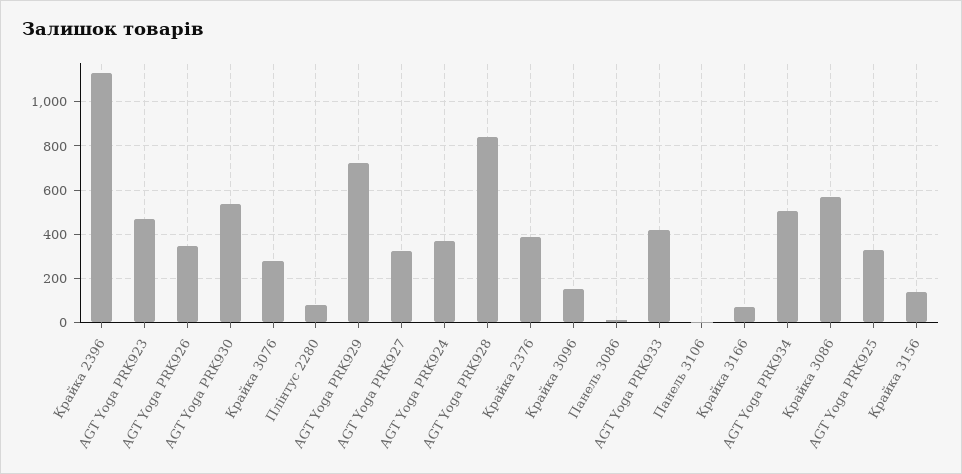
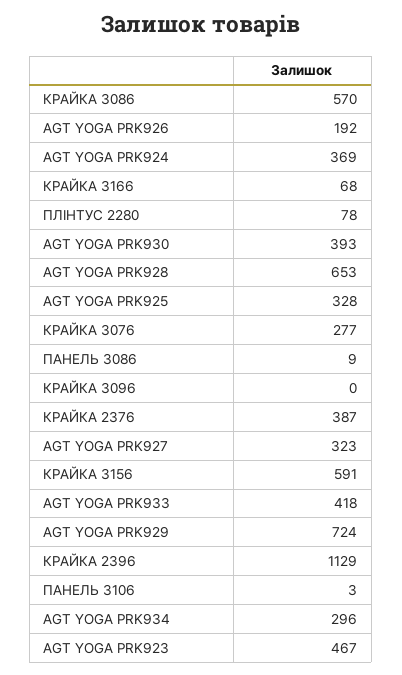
  {
    "Крайка 2396": 1129,
    "AGT Yoga PRK923": 467,
-   "AGT Yoga PRK926": 350,
+   "AGT Yoga PRK926": 192,
-   "AGT Yoga PRK930": 550,
+   "AGT Yoga PRK930": 393,
    "Крайка 3076": 277,
    "Плінтус 2280": 78,
    "AGT Yoga PRK929": 724,
    "AGT Yoga PRK927": 323,
    "AGT Yoga PRK924": 369,
-   "AGT Yoga PRK928": 850,
+   "AGT Yoga PRK928": 653,
    "Крайка 2376": 387,
-   "Крайка 3096": 150,
+   "Крайка 3096": 0,
    "Панель 3086": 9,
    "AGT Yoga PRK933": 418,
    "Панель 3106": 3,
    "Крайка 3166": 68,
-   "AGT Yoga PRK934": 500,
+   "AGT Yoga PRK934": 296,
    "Крайка 3086": 570,
    "AGT Yoga PRK925": 328,
-   "Крайка 3156": 150
+   "Крайка 3156": 591
  }

